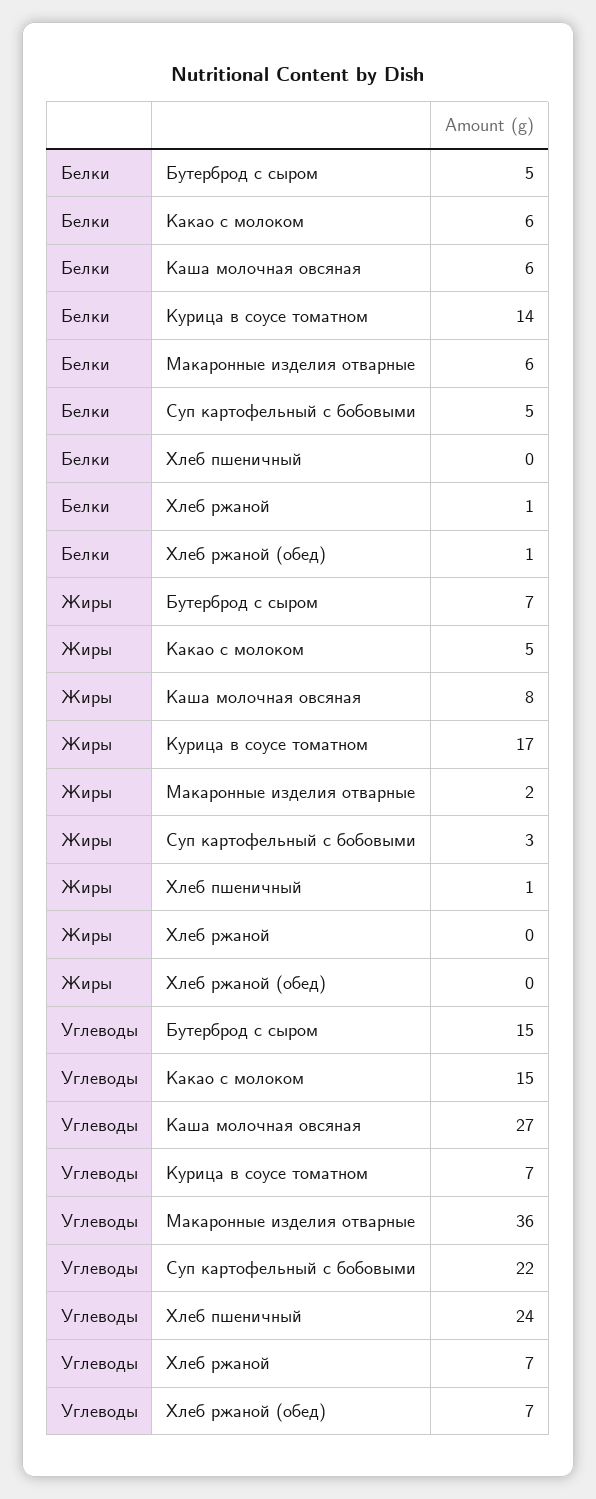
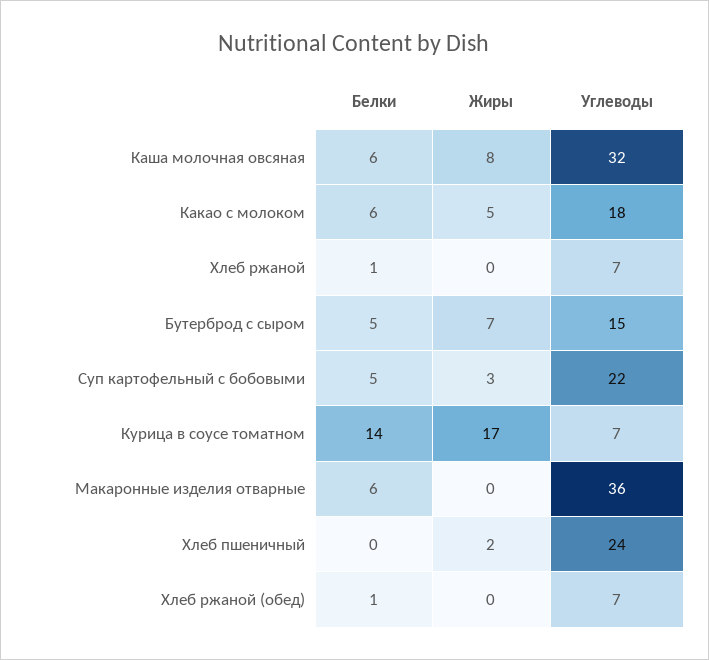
  {
    "Белки": {
      "Бутерброд с сыром": 5,
      "Какао с молоком": 6,
      "Каша молочная овсяная": 6,
      "Курица в соусе томатном": 14,
      "Макаронные изделия отварные": 6,
      "Суп картофельный с бобовыми": 5,
      "Хлеб пшеничный": 0,
      "Хлеб ржаной": 1,
      "Хлеб ржаной (обед)": 1
    },
    "Жиры": {
      "Бутерброд с сыром": 7,
      "Какао с молоком": 5,
      "Каша молочная овсяная": 8,
      "Курица в соусе томатном": 17,
-     "Макаронные изделия отварные": 2,
+     "Макаронные изделия отварные": 0,
      "Суп картофельный с бобовыми": 3,
-     "Хлеб пшеничный": 1,
+     "Хлеб пшеничный": 2,
      "Хлеб ржаной": 0,
      "Хлеб ржаной (обед)": 0
    },
    "Углеводы": {
      "Бутерброд с сыром": 15,
-     "Какао с молоком": 15,
+     "Какао с молоком": 18,
-     "Каша молочная овсяная": 27,
+     "Каша молочная овсяная": 32,
      "Курица в соусе томатном": 7,
      "Макаронные изделия отварные": 36,
      "Суп картофельный с бобовыми": 22,
      "Хлеб пшеничный": 24,
      "Хлеб ржаной": 7,
      "Хлеб ржаной (обед)": 7
    }
  }

